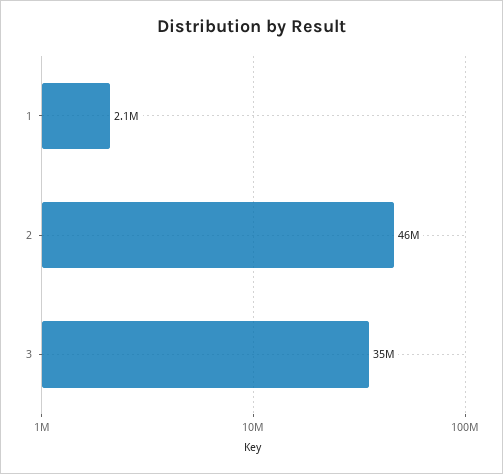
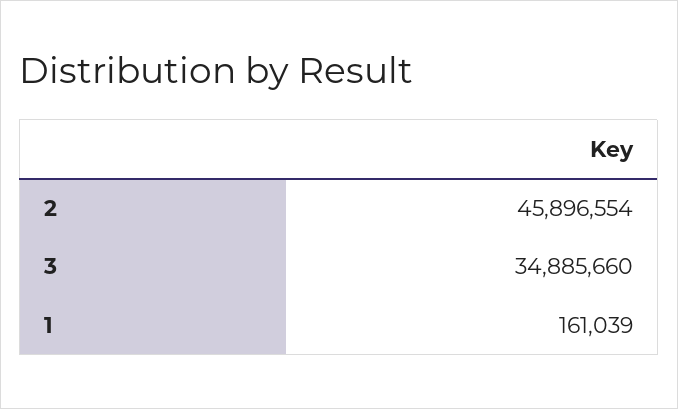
  {
-   "1": 2100000,
+   "1": 161039,
    "2": 45896554,
    "3": 34885660
  }

